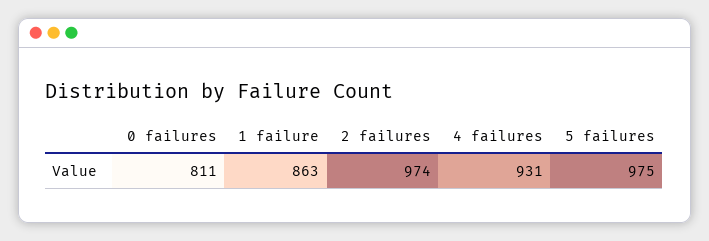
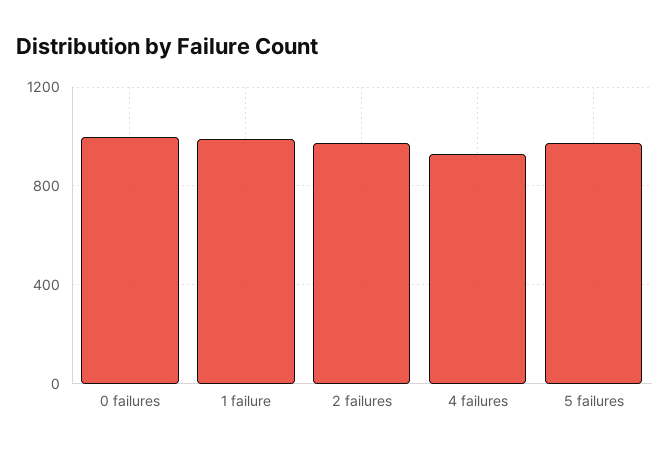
  {
-   "0 failures": 811,
+   "0 failures": 1000,
-   "1 failure": 863,
+   "1 failure": 1000,
    "2 failures": 974,
    "4 failures": 931,
    "5 failures": 975
  }

